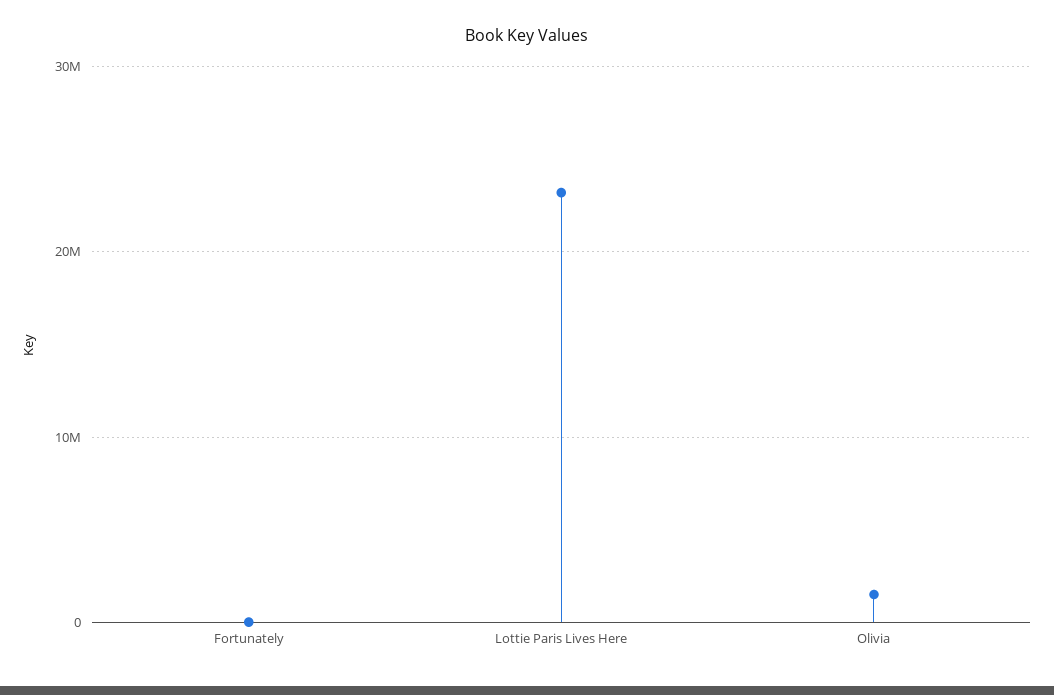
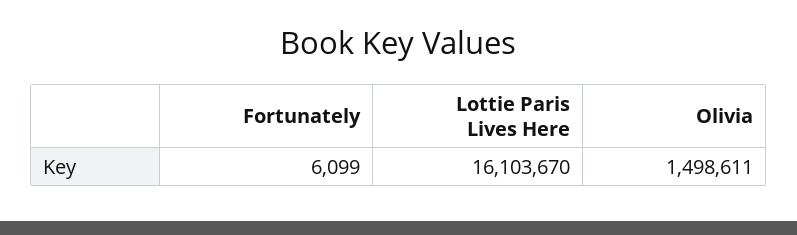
  {
    "Fortunately": 6099,
-   "Lottie Paris Lives Here": 23000000,
+   "Lottie Paris Lives Here": 16103670,
    "Olivia": 1498611
  }

